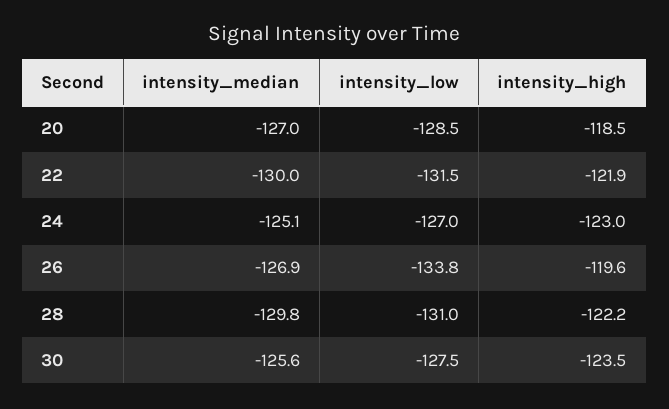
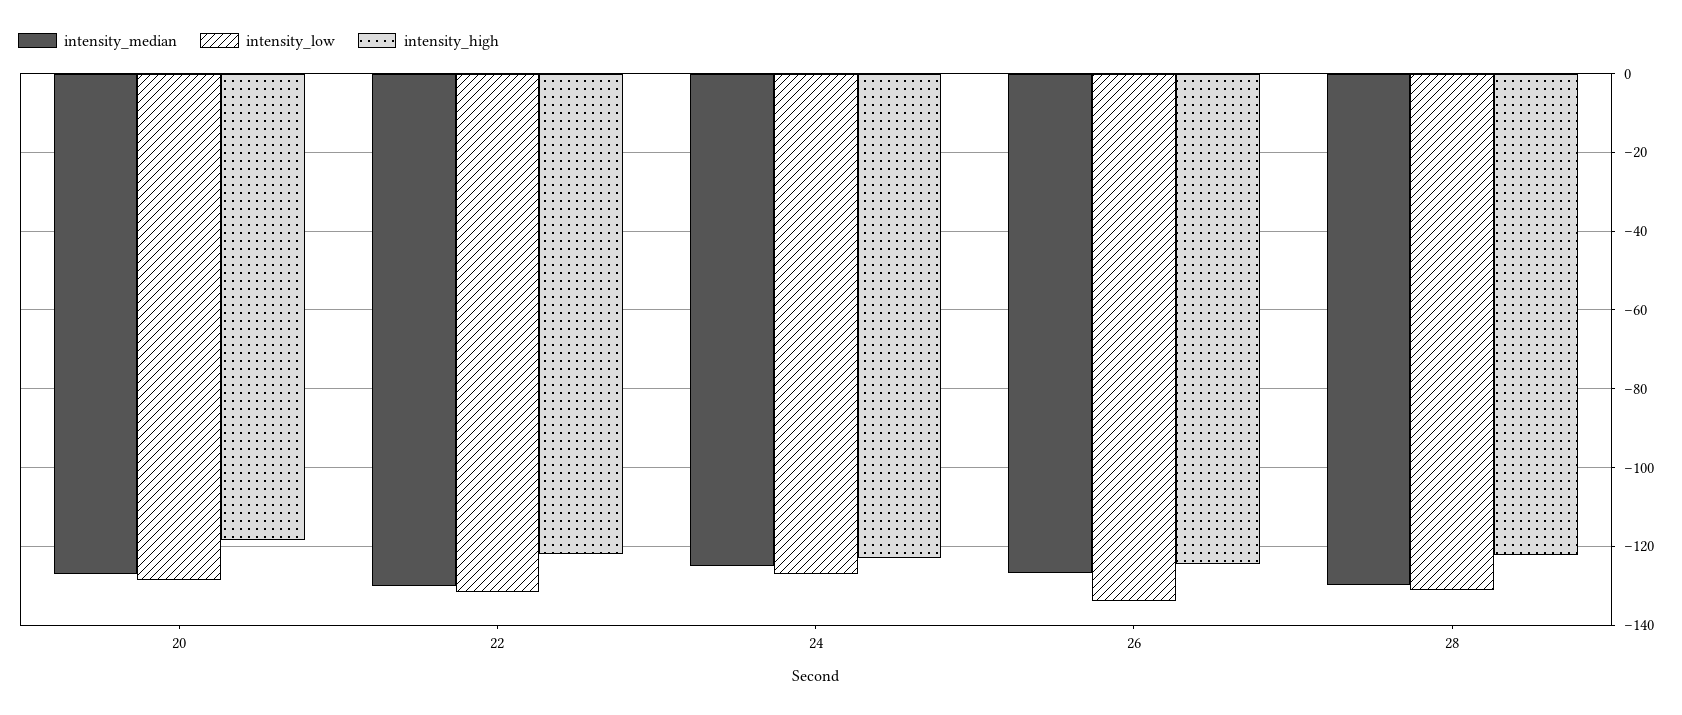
  {
    "intensity_median": {
      "20": -127,
      "22": -130,
      "24": -125.1,
      "26": -126.9,
-     "28": -129.8,
+     "28": -129.8
-     "30": -125.6
    },
    "intensity_low": {
      "20": -128.5,
      "22": -131.5,
      "24": -127,
      "26": -133.8,
-     "28": -131,
+     "28": -131
-     "30": -127.5
    },
    "intensity_high": {
      "20": -118.5,
      "22": -121.9,
      "24": -123,
-     "26": -119.6,
+     "26": -124,
-     "28": -122.2,
+     "28": -122.2
-     "30": -123.5
    }
  }

